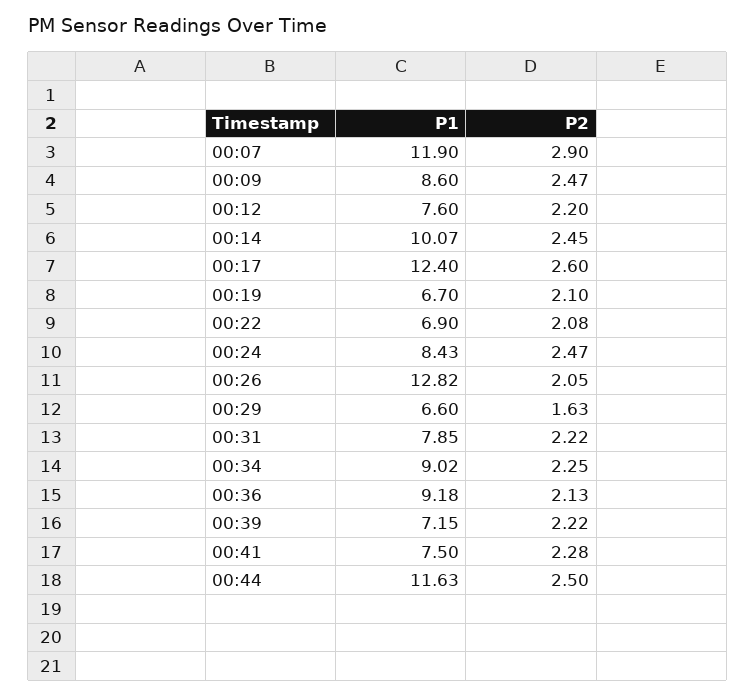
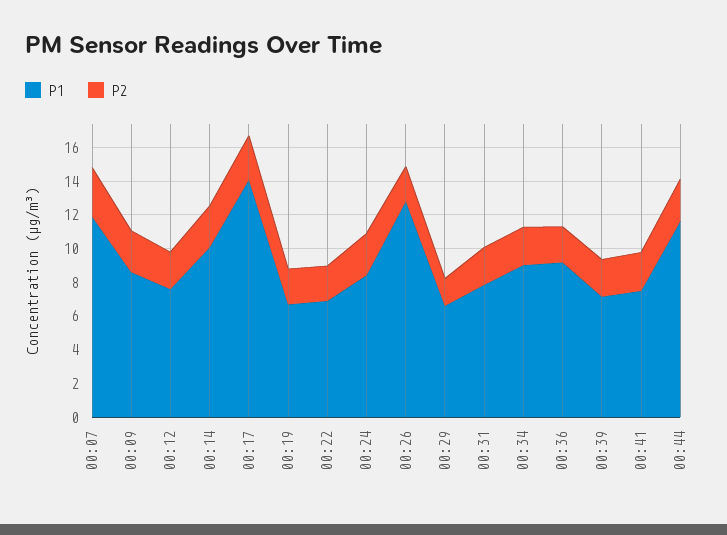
  {
    "P1": {
      "00:07": 11.9,
      "00:09": 8.6,
      "00:12": 7.6,
      "00:14": 10.07,
-     "00:17": 12.4,
+     "00:17": 14,
      "00:19": 6.7,
      "00:22": 6.9,
      "00:24": 8.43,
      "00:26": 12.82,
      "00:29": 6.6,
      "00:31": 7.85,
      "00:34": 9.02,
      "00:36": 9.18,
      "00:39": 7.15,
      "00:41": 7.5,
      "00:44": 11.63
    },
    "P2": {
      "00:07": 2.9,
      "00:09": 2.47,
      "00:12": 2.2,
      "00:14": 2.45,
      "00:17": 2.6,
      "00:19": 2.1,
      "00:22": 2.08,
      "00:24": 2.47,
      "00:26": 2.05,
      "00:29": 1.63,
      "00:31": 2.22,
      "00:34": 2.25,
      "00:36": 2.13,
      "00:39": 2.22,
      "00:41": 2.28,
      "00:44": 2.5
    }
  }

